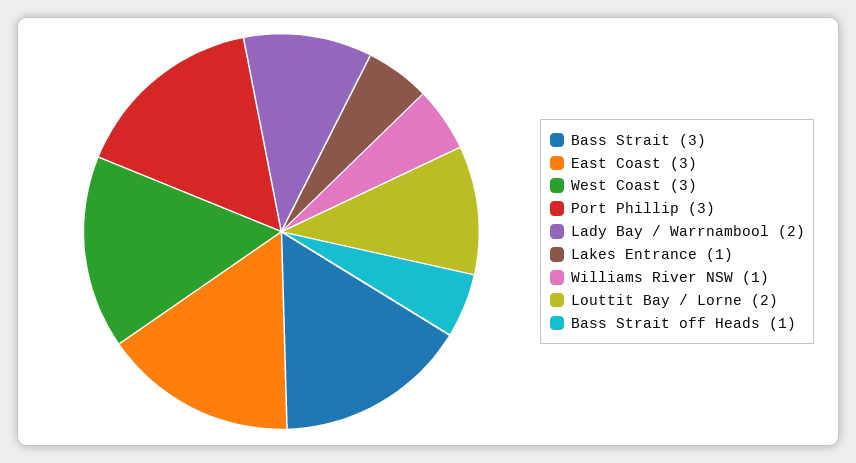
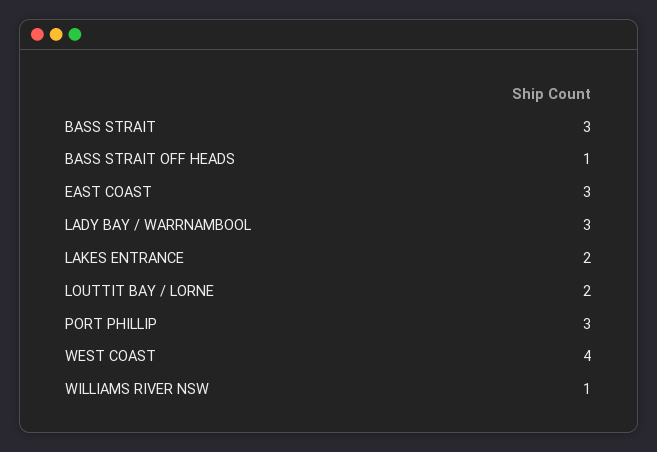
  {
    "Bass Strait": 3,
    "East Coast": 3,
-   "West Coast": 3,
+   "West Coast": 4,
    "Port Phillip": 3,
-   "Lady Bay / Warrnambool": 2,
+   "Lady Bay / Warrnambool": 3,
-   "Lakes Entrance": 1,
+   "Lakes Entrance": 2,
    "Williams River NSW": 1,
    "Louttit Bay / Lorne": 2,
    "Bass Strait off Heads": 1
  }

